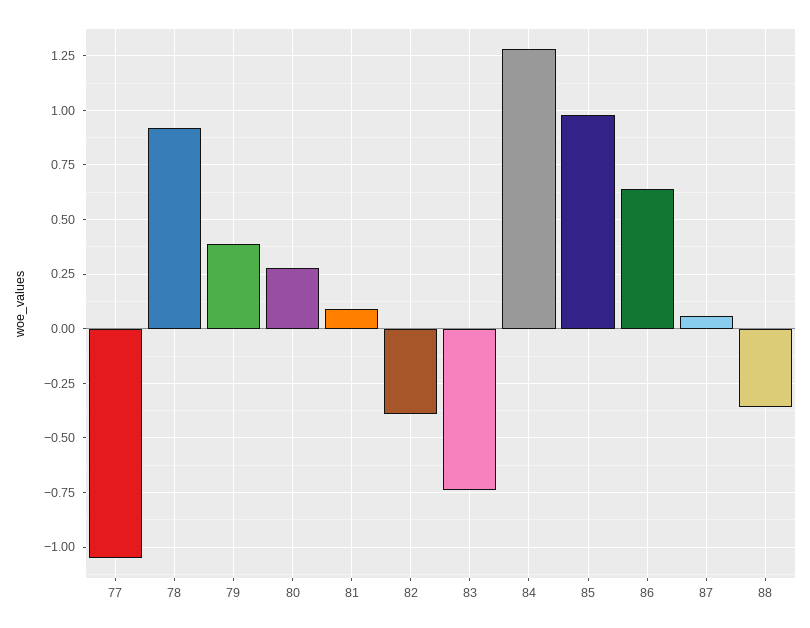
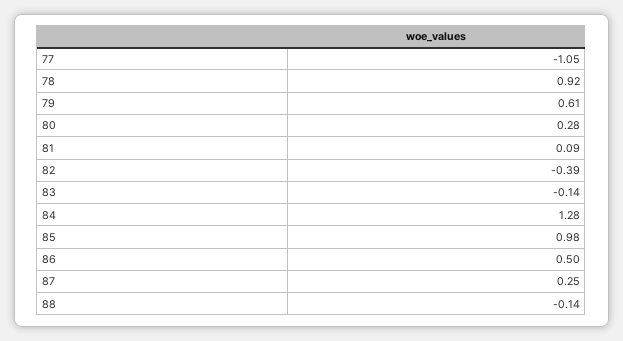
  {
    "77": -1.05,
    "78": 0.92,
-   "79": 0.4,
+   "79": 0.61,
    "80": 0.28,
    "81": 0.09,
    "82": -0.39,
-   "83": -0.75,
+   "83": -0.14,
    "84": 1.28,
    "85": 0.98,
-   "86": 0.65,
+   "86": 0.5,
-   "87": 0.05,
+   "87": 0.25,
-   "88": -0.35
+   "88": -0.14
  }

